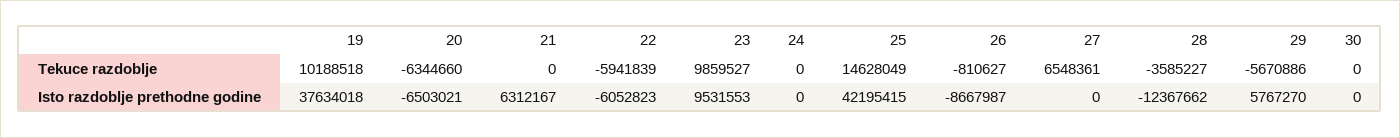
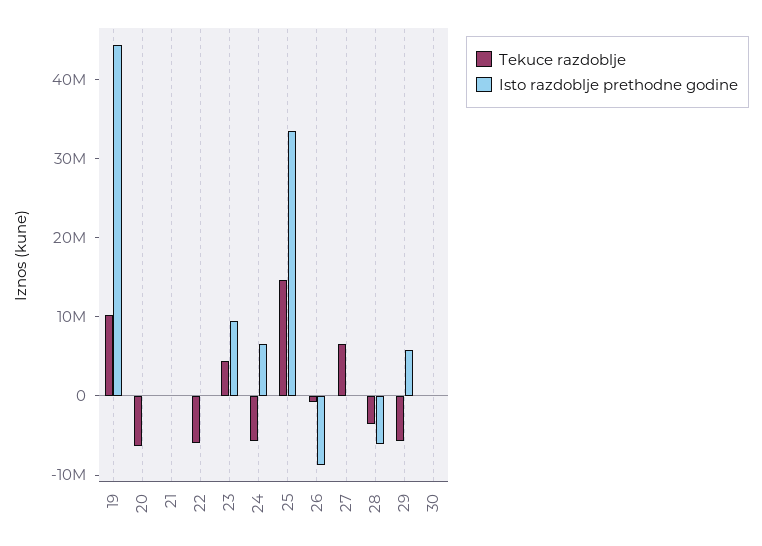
  {
    "Tekuce razdoblje": {
      "19": 10188518,
      "20": -6344660,
      "21": 0,
      "22": -5941839,
-     "23": 9859527,
+     "23": 4000000,
-     "24": 0,
+     "24": -6000000,
      "25": 14628049,
      "26": -810627,
      "27": 6548361,
      "28": -3585227,
      "29": -5670886,
      "30": 0
    },
    "Isto razdoblje prethodne godine": {
-     "19": 37634018,
+     "19": 44000000,
-     "20": -6503021,
+     "20": 0,
-     "21": 6312167,
+     "21": 0,
-     "22": -6052823,
+     "22": 0,
      "23": 9531553,
-     "24": 0,
+     "24": 6000000,
-     "25": 42195415,
+     "25": 34000000,
      "26": -8667987,
      "27": 0,
-     "28": -12367662,
+     "28": -6000000,
      "29": 5767270,
      "30": 0
    }
  }

